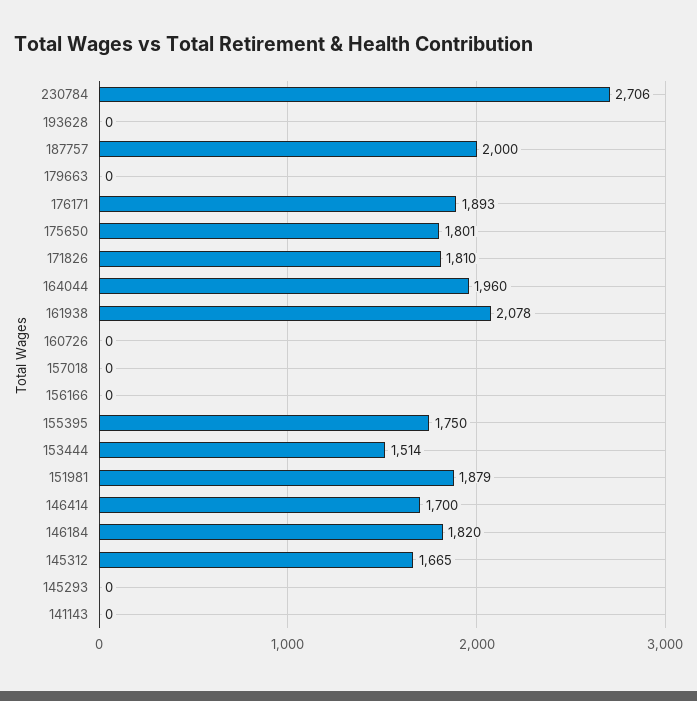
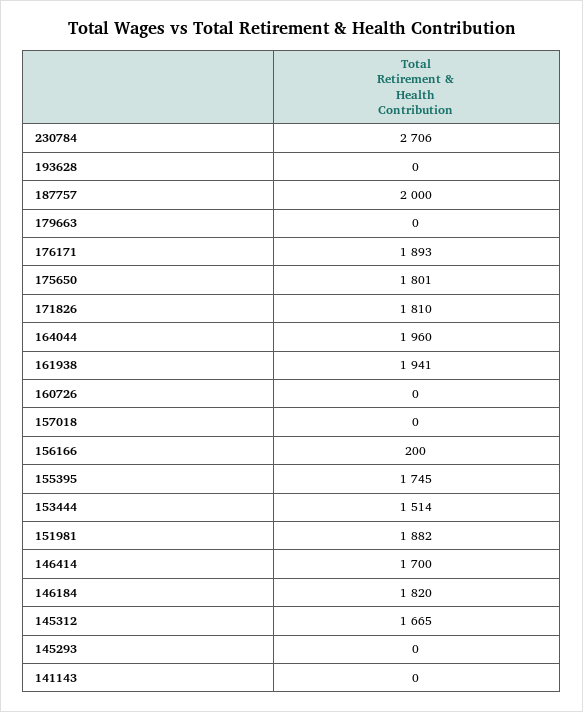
  {
    "230784": 2706,
    "193628": 0,
    "187757": 2000,
    "179663": 0,
    "176171": 1893,
    "175650": 1801,
    "171826": 1810,
    "164044": 1960,
-   "161938": 2078,
+   "161938": 1941,
    "160726": 0,
    "157018": 0,
-   "156166": 0,
+   "156166": 200,
-   "155395": 1750,
+   "155395": 1745,
    "153444": 1514,
-   "151981": 1879,
+   "151981": 1882,
    "146414": 1700,
    "146184": 1820,
    "145312": 1665,
    "145293": 0,
    "141143": 0
  }

